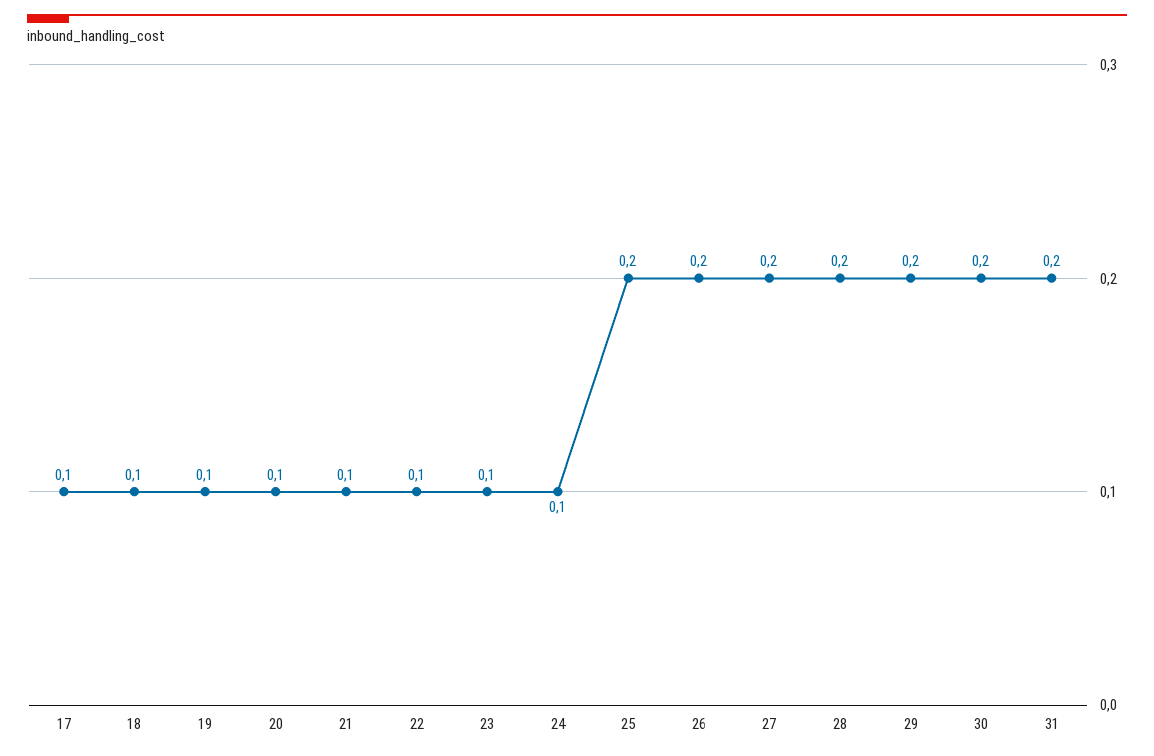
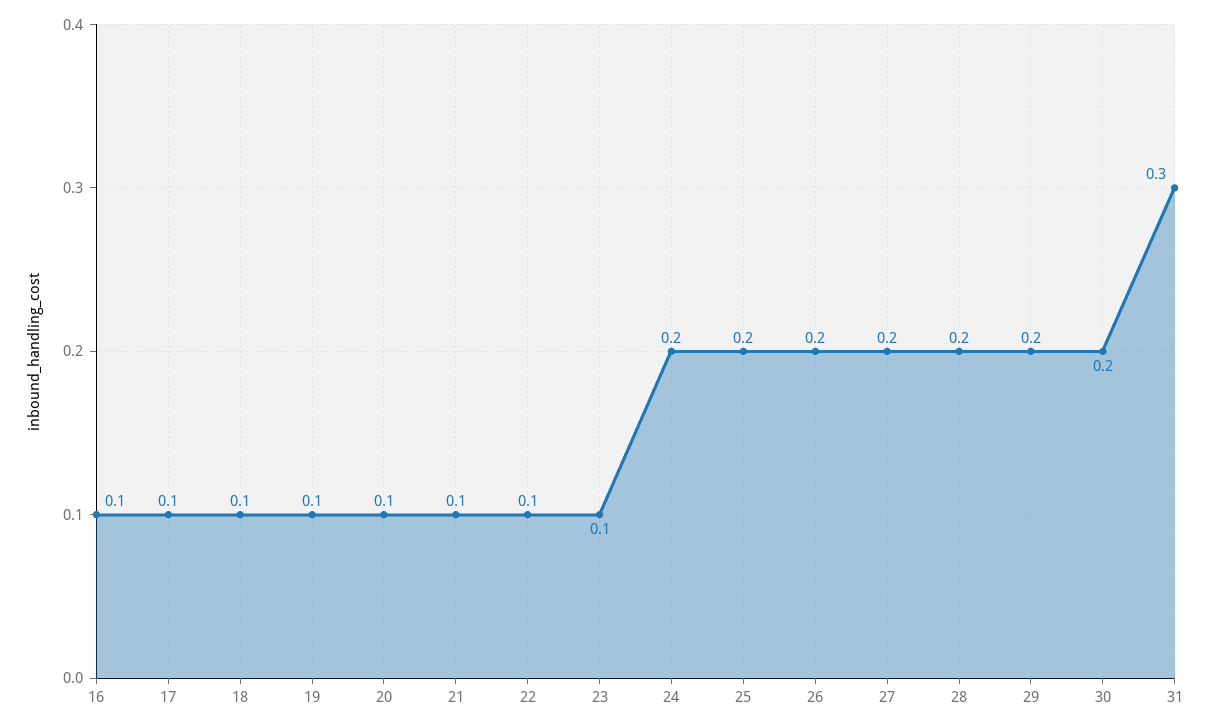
  {
    "17": 0.1,
    "18": 0.1,
    "19": 0.1,
    "20": 0.1,
    "21": 0.1,
    "22": 0.1,
    "23": 0.1,
-   "24": 0.1,
+   "24": 0.2,
    "25": 0.2,
    "26": 0.2,
    "27": 0.2,
    "28": 0.2,
    "29": 0.2,
    "30": 0.2,
-   "31": 0.2
+   "31": 0.3,
+   "16": 0.1
  }

